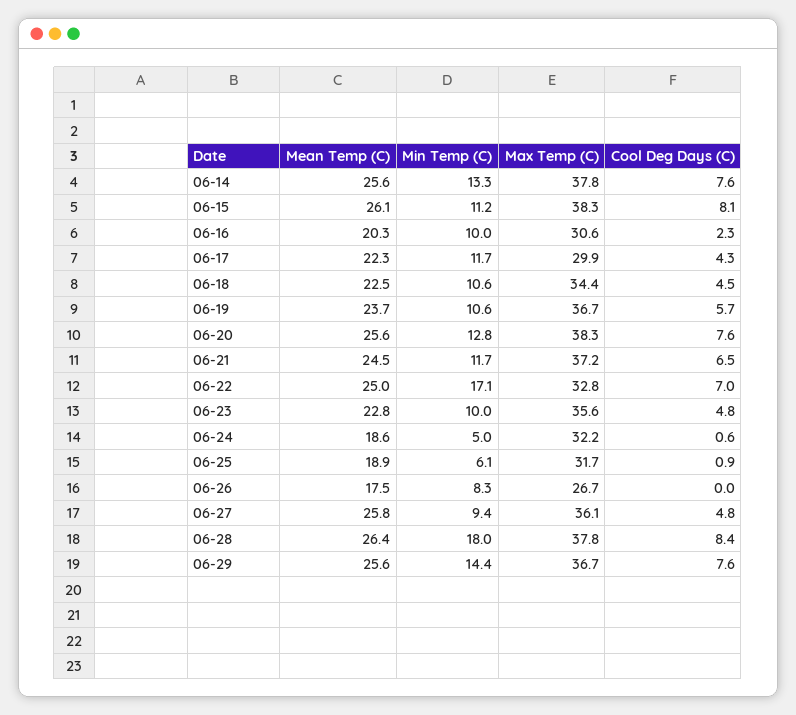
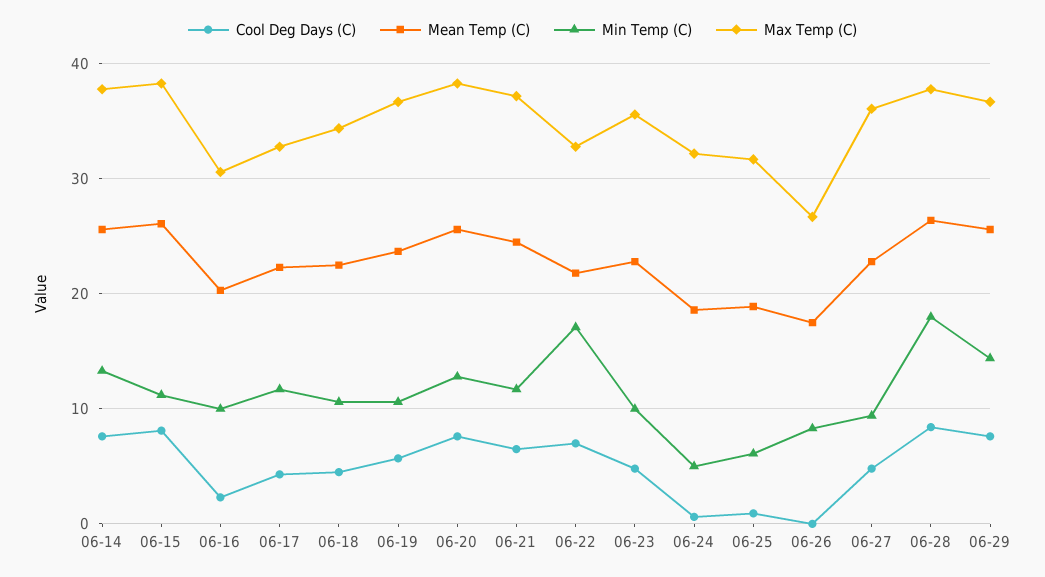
  {
    "Mean Temp (C)": {
      "06-14": 25.6,
      "06-15": 26.1,
      "06-16": 20.3,
      "06-17": 22.3,
      "06-18": 22.5,
      "06-19": 23.7,
      "06-20": 25.6,
      "06-21": 24.5,
-     "06-22": 25,
+     "06-22": 22,
      "06-23": 22.8,
      "06-24": 18.6,
      "06-25": 18.9,
      "06-26": 17.5,
-     "06-27": 25.8,
+     "06-27": 23,
      "06-28": 26.4,
      "06-29": 25.6
    },
    "Min Temp (C)": {
      "06-14": 13.3,
      "06-15": 11.2,
      "06-16": 10,
      "06-17": 11.7,
      "06-18": 10.6,
      "06-19": 10.6,
      "06-20": 12.8,
      "06-21": 11.7,
      "06-22": 17.1,
      "06-23": 10,
      "06-24": 5,
      "06-25": 6.1,
      "06-26": 8.3,
      "06-27": 9.4,
      "06-28": 18,
      "06-29": 14.4
    },
    "Max Temp (C)": {
      "06-14": 37.8,
      "06-15": 38.3,
      "06-16": 30.6,
-     "06-17": 29.9,
+     "06-17": 33,
      "06-18": 34.4,
      "06-19": 36.7,
      "06-20": 38.3,
      "06-21": 37.2,
      "06-22": 32.8,
      "06-23": 35.6,
      "06-24": 32.2,
      "06-25": 31.7,
      "06-26": 26.7,
      "06-27": 36.1,
      "06-28": 37.8,
      "06-29": 36.7
    },
    "Cool Deg Days (C)": {
      "06-14": 7.6,
      "06-15": 8.1,
      "06-16": 2.3,
      "06-17": 4.3,
      "06-18": 4.5,
      "06-19": 5.7,
      "06-20": 7.6,
      "06-21": 6.5,
      "06-22": 7,
      "06-23": 4.8,
      "06-24": 0.6,
      "06-25": 0.9,
      "06-26": 0,
      "06-27": 4.8,
      "06-28": 8.4,
      "06-29": 7.6
    }
  }

